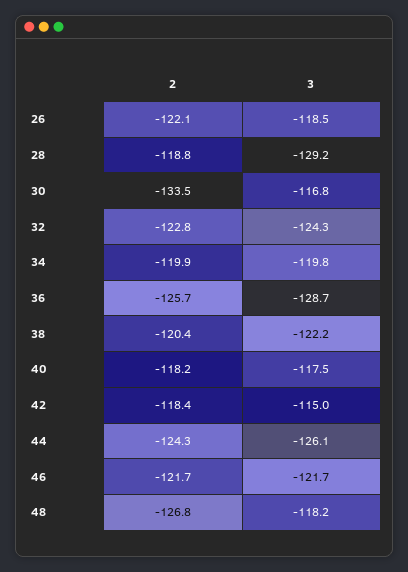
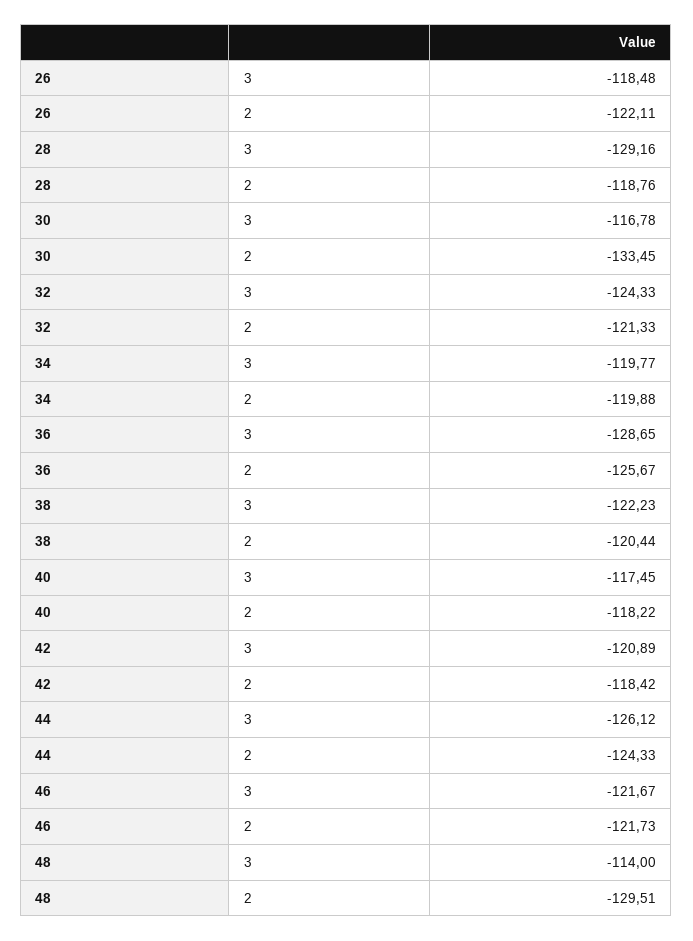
  {
    "2": {
      "26": -122.11,
      "28": -118.76,
      "30": -133.45,
-     "32": -122.8,
+     "32": -121.33,
      "34": -119.88,
      "36": -125.67,
      "38": -120.44,
      "40": -118.22,
      "42": -118.42,
      "44": -124.33,
      "46": -121.73,
-     "48": -126.8
+     "48": -129.51
    },
    "3": {
      "26": -118.48,
      "28": -129.16,
      "30": -116.78,
      "32": -124.33,
      "34": -119.77,
      "36": -128.65,
      "38": -122.23,
      "40": -117.45,
-     "42": -115,
+     "42": -120.89,
      "44": -126.12,
      "46": -121.67,
-     "48": -118.2
+     "48": -114
    }
  }

